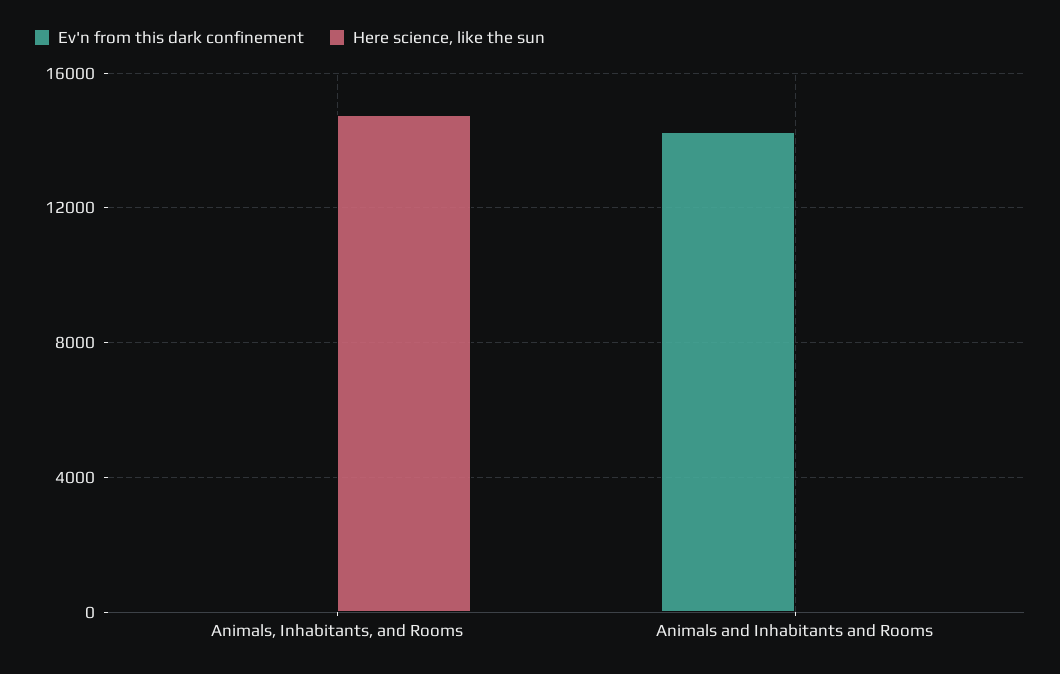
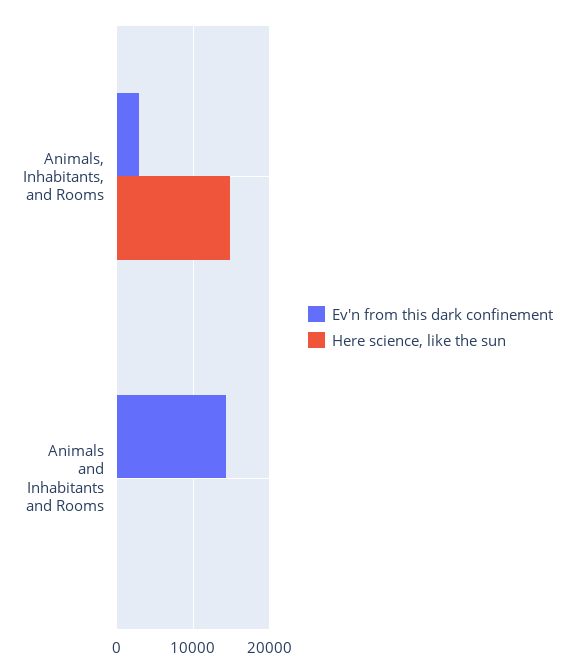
  {
    "Ev'n from this dark confinement": {
-     "Animals, Inhabitants, and Rooms": 0,
+     "Animals, Inhabitants, and Rooms": 3000,
      "Animals and Inhabitants and Rooms": 14500
    },
    "Here science, like the sun": {
      "Animals, Inhabitants, and Rooms": 15000,
      "Animals and Inhabitants and Rooms": 0
    }
  }

